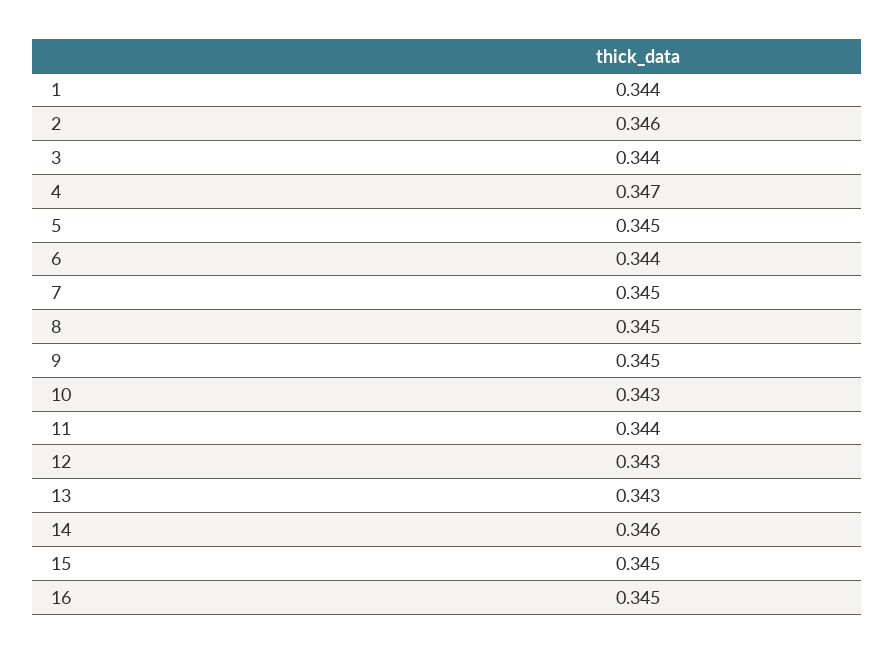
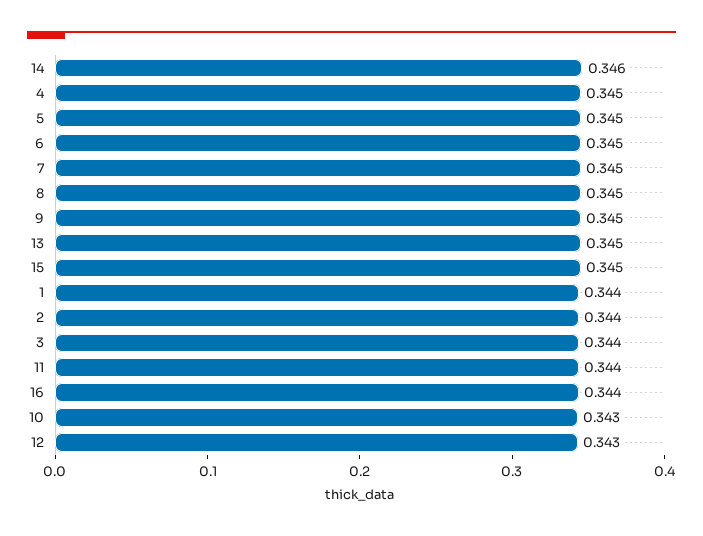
  {
    "1": 0.344,
-   "2": 0.346,
+   "2": 0.344,
    "3": 0.344,
-   "4": 0.347,
+   "4": 0.345,
    "5": 0.345,
-   "6": 0.344,
+   "6": 0.345,
    "7": 0.345,
    "8": 0.345,
    "9": 0.345,
    "10": 0.343,
    "11": 0.344,
    "12": 0.343,
-   "13": 0.343,
+   "13": 0.345,
    "14": 0.346,
    "15": 0.345,
-   "16": 0.345
+   "16": 0.344
  }

